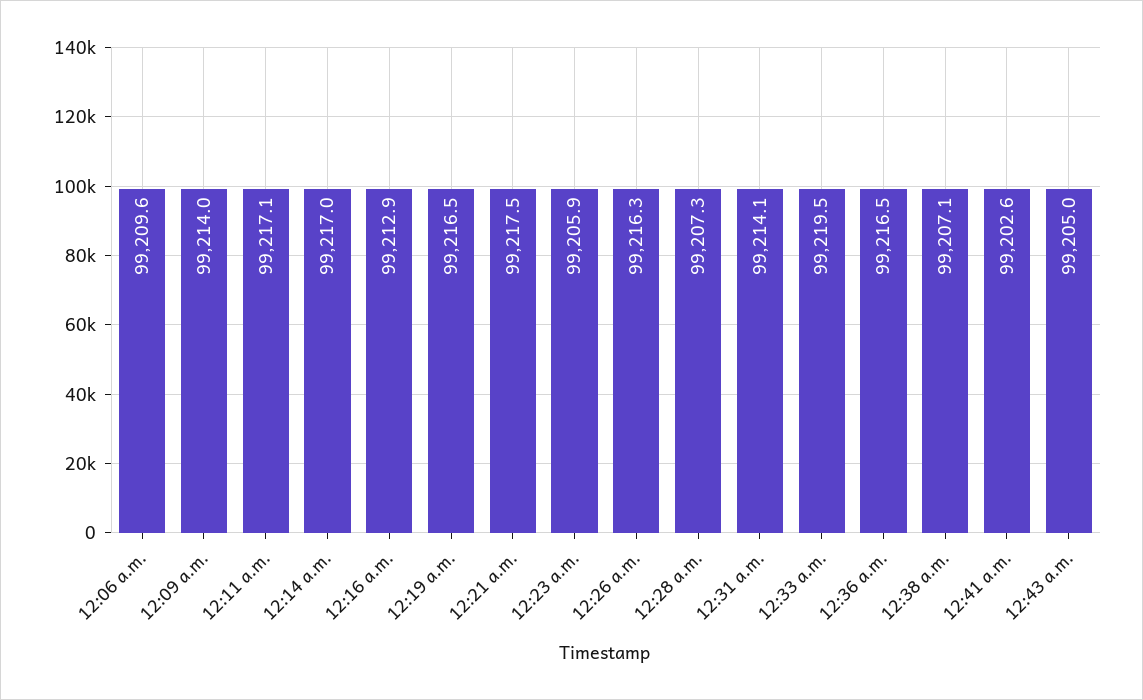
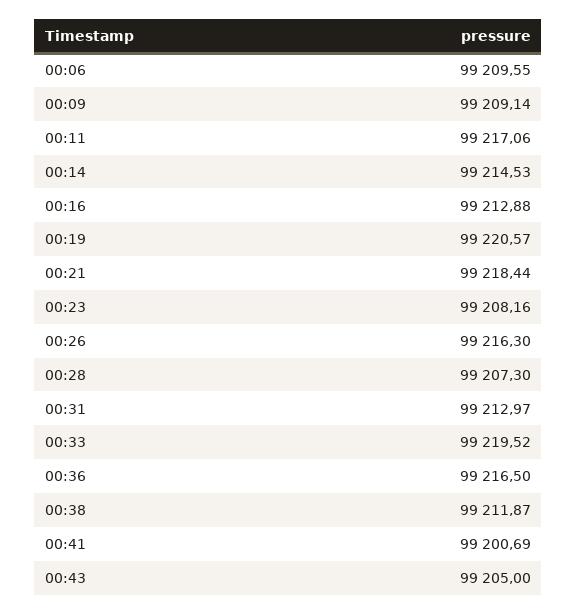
  {
    "12:06 a.m.": 99209.55,
-   "12:09 a.m.": 99214,
+   "12:09 a.m.": 99209.14,
    "12:11 a.m.": 99217.06,
-   "12:14 a.m.": 99217,
+   "12:14 a.m.": 99214.53,
    "12:16 a.m.": 99212.88,
-   "12:19 a.m.": 99216.5,
+   "12:19 a.m.": 99220.57,
-   "12:21 a.m.": 99217.5,
+   "12:21 a.m.": 99218.44,
-   "12:23 a.m.": 99205.9,
+   "12:23 a.m.": 99208.16,
    "12:26 a.m.": 99216.3,
    "12:28 a.m.": 99207.3,
-   "12:31 a.m.": 99214.1,
+   "12:31 a.m.": 99212.97,
    "12:33 a.m.": 99219.52,
    "12:36 a.m.": 99216.5,
-   "12:38 a.m.": 99207.1,
+   "12:38 a.m.": 99211.87,
-   "12:41 a.m.": 99202.6,
+   "12:41 a.m.": 99200.69,
    "12:43 a.m.": 99205
  }

